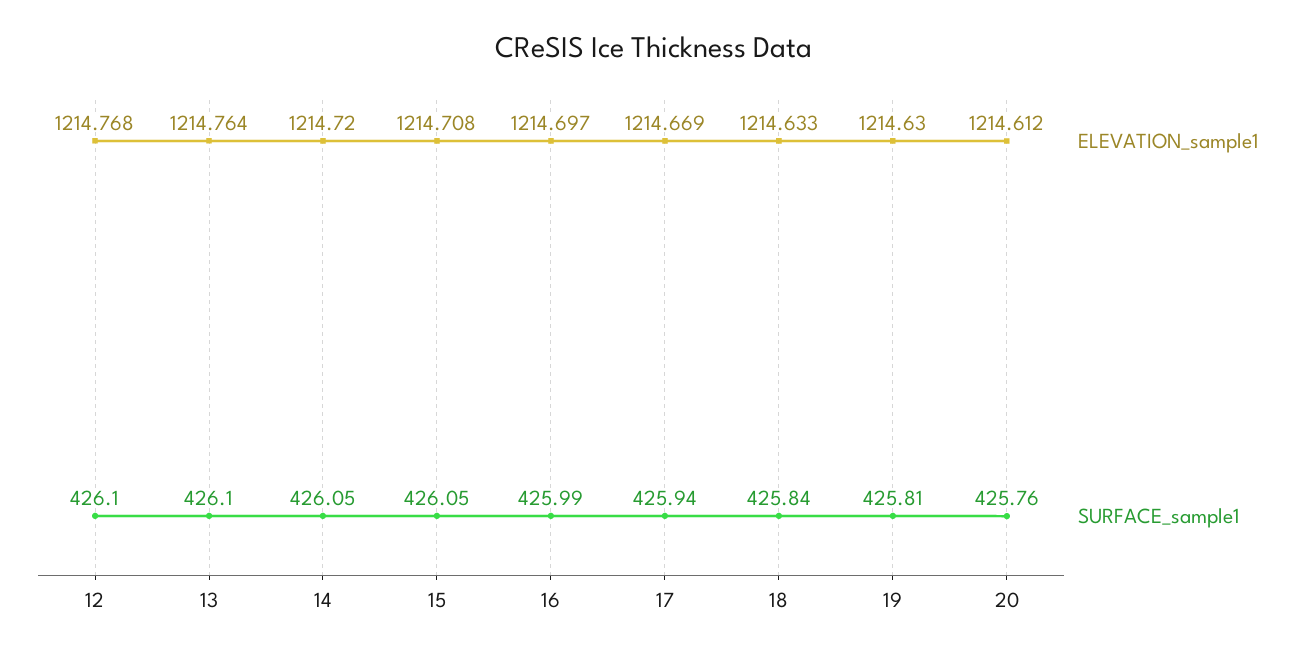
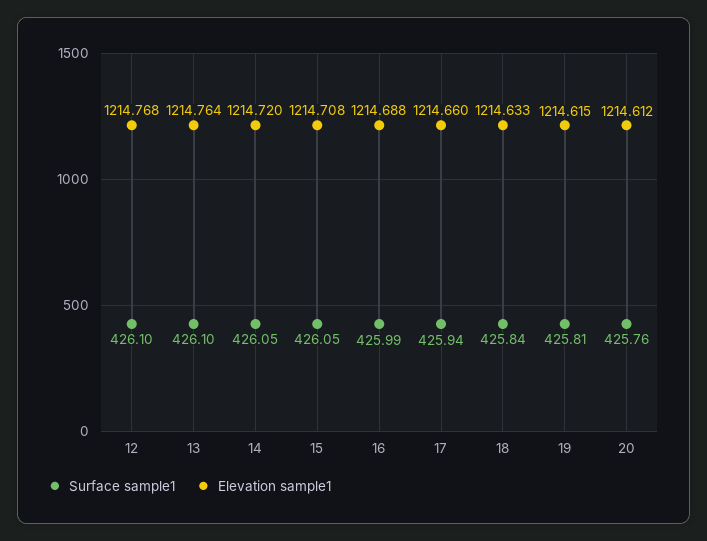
  {
    "ELEVATION_sample1": {
      "12": 1214.768,
      "13": 1214.764,
      "14": 1214.72,
      "15": 1214.708,
-     "16": 1214.697,
+     "16": 1214.688,
-     "17": 1214.669,
+     "17": 1214.66,
      "18": 1214.633,
-     "19": 1214.63,
+     "19": 1214.615,
      "20": 1214.612
    },
    "SURFACE_sample1": {
      "12": 426.1,
      "13": 426.1,
      "14": 426.05,
      "15": 426.05,
      "16": 425.99,
      "17": 425.94,
      "18": 425.84,
      "19": 425.81,
      "20": 425.76
    }
  }

